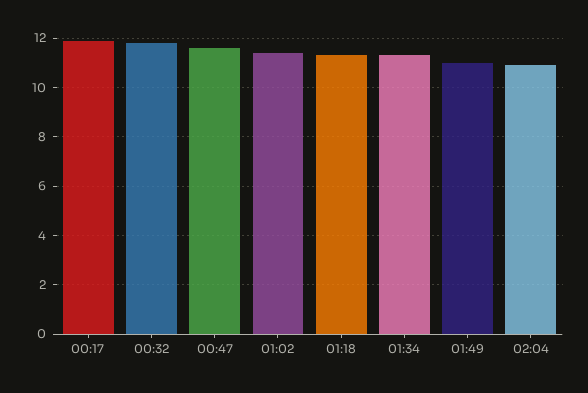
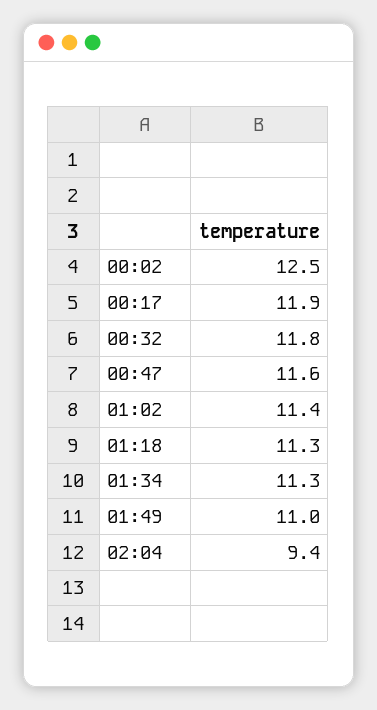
  {
    "00:17": 11.9,
    "00:32": 11.8,
    "00:47": 11.6,
    "01:02": 11.4,
    "01:18": 11.3,
    "01:34": 11.3,
    "01:49": 11,
-   "02:04": 11
+   "02:04": 9.4,
+   "00:02": 12.5
  }

